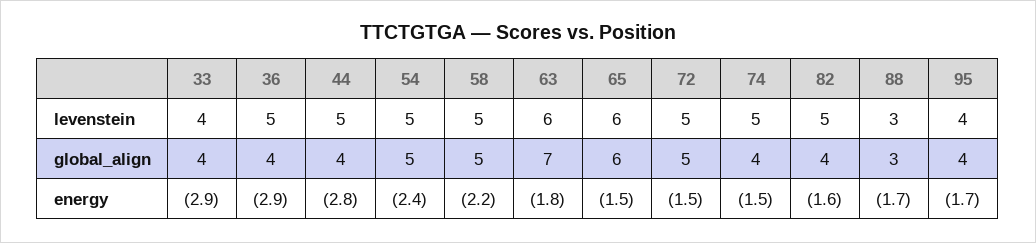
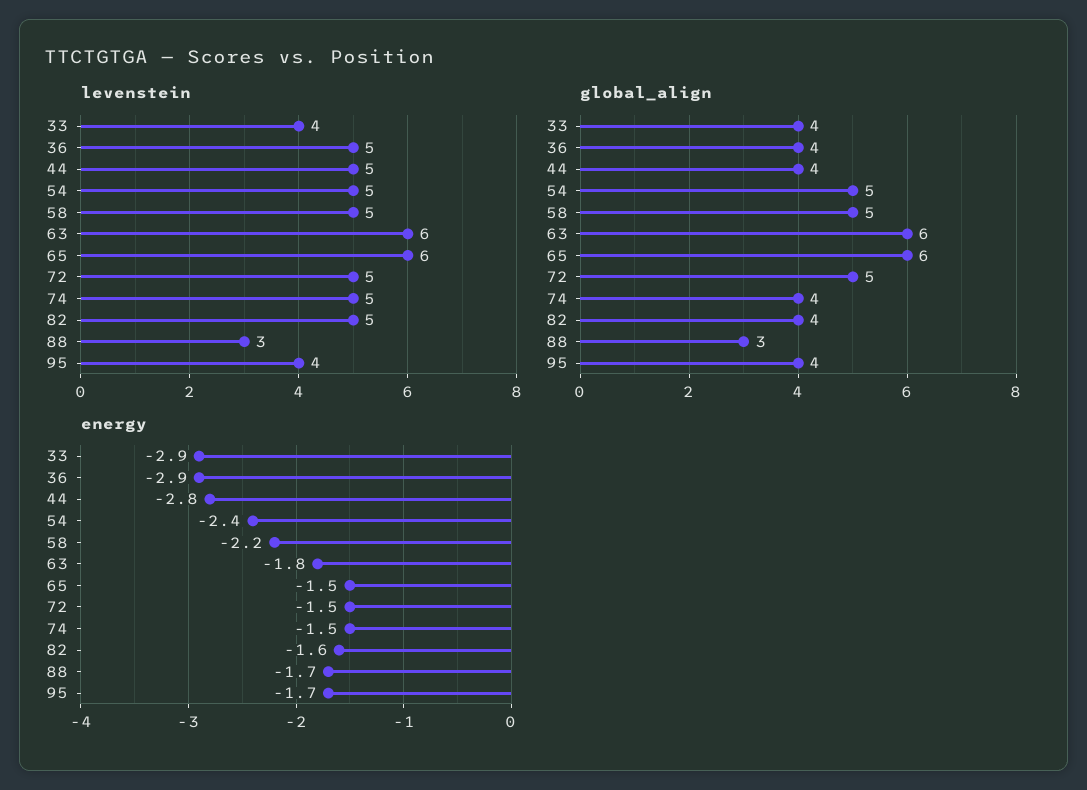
  {
    "levenstein": {
      "33": 4,
      "36": 5,
      "44": 5,
      "54": 5,
      "58": 5,
      "63": 6,
      "65": 6,
      "72": 5,
      "74": 5,
      "82": 5,
      "88": 3,
      "95": 4
    },
    "global_align": {
      "33": 4,
      "36": 4,
      "44": 4,
      "54": 5,
      "58": 5,
-     "63": 7,
+     "63": 6,
      "65": 6,
      "72": 5,
      "74": 4,
      "82": 4,
      "88": 3,
      "95": 4
    },
    "energy": {
      "33": -2.9,
      "36": -2.9,
      "44": -2.8,
      "54": -2.4,
      "58": -2.2,
      "63": -1.8,
      "65": -1.5,
      "72": -1.5,
      "74": -1.5,
      "82": -1.6,
      "88": -1.7,
      "95": -1.7
    }
  }

